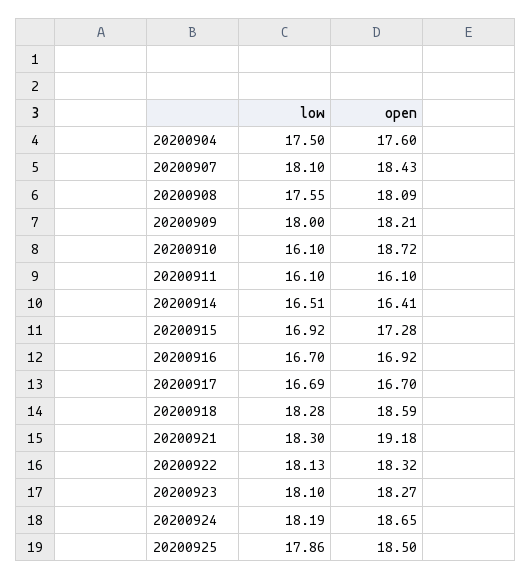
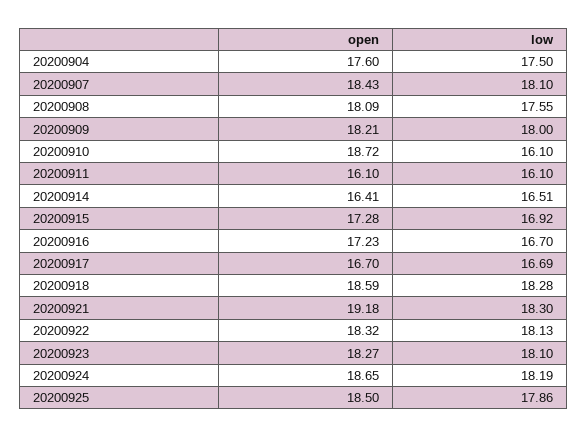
  {
    "low": {
      "20200904": 17.5,
      "20200907": 18.1,
      "20200908": 17.55,
      "20200909": 18,
      "20200910": 16.1,
      "20200911": 16.1,
      "20200914": 16.51,
      "20200915": 16.92,
      "20200916": 16.7,
      "20200917": 16.69,
      "20200918": 18.28,
      "20200921": 18.3,
      "20200922": 18.13,
      "20200923": 18.1,
      "20200924": 18.19,
      "20200925": 17.86
    },
    "open": {
      "20200904": 17.6,
      "20200907": 18.43,
      "20200908": 18.09,
      "20200909": 18.21,
      "20200910": 18.72,
      "20200911": 16.1,
      "20200914": 16.41,
      "20200915": 17.28,
-     "20200916": 16.92,
+     "20200916": 17.23,
      "20200917": 16.7,
      "20200918": 18.59,
      "20200921": 19.18,
      "20200922": 18.32,
      "20200923": 18.27,
      "20200924": 18.65,
      "20200925": 18.5
    }
  }

